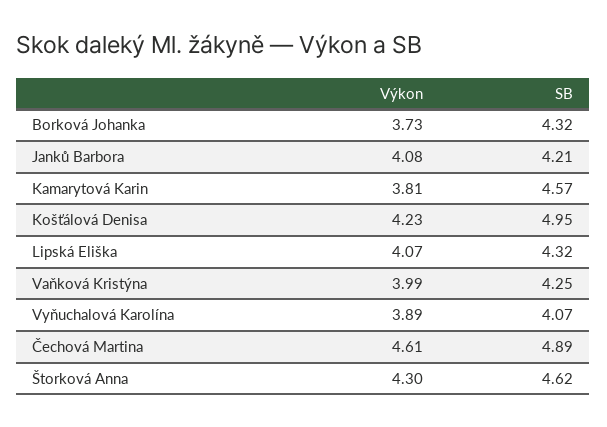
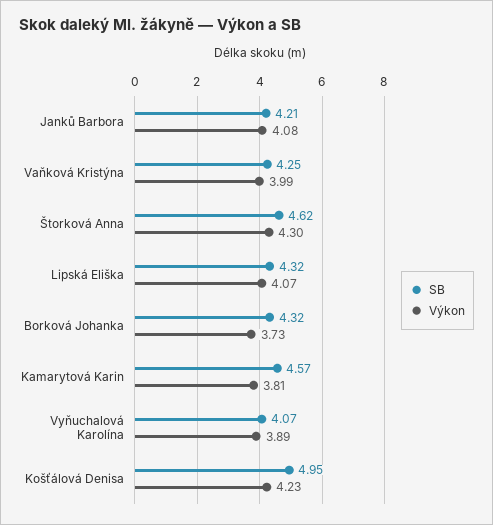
  {
    "Výkon": {
      "Borková Johanka": 3.73,
      "Janků Barbora": 4.08,
      "Kamarytová Karin": 3.81,
      "Košťálová Denisa": 4.23,
      "Lipská Eliška": 4.07,
      "Vaňková Kristýna": 3.99,
      "Vyňuchalová Karolína": 3.89,
-     "Čechová Martina": 4.61,
      "Štorková Anna": 4.3
    },
    "SB": {
      "Borková Johanka": 4.32,
      "Janků Barbora": 4.21,
      "Kamarytová Karin": 4.57,
      "Košťálová Denisa": 4.95,
      "Lipská Eliška": 4.32,
      "Vaňková Kristýna": 4.25,
      "Vyňuchalová Karolína": 4.07,
-     "Čechová Martina": 4.89,
      "Štorková Anna": 4.62
    }
  }

